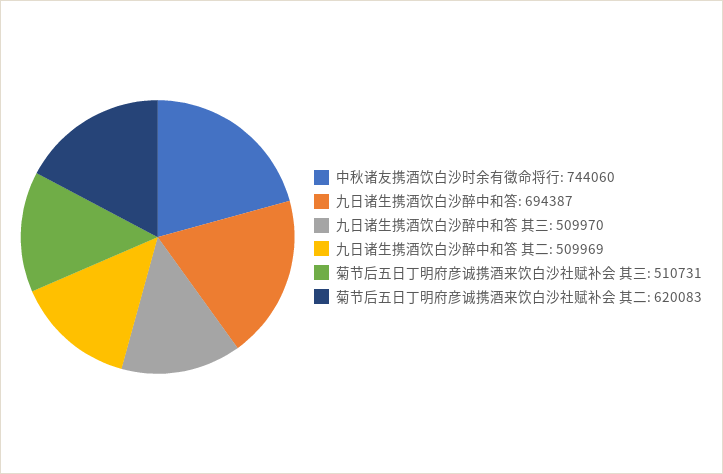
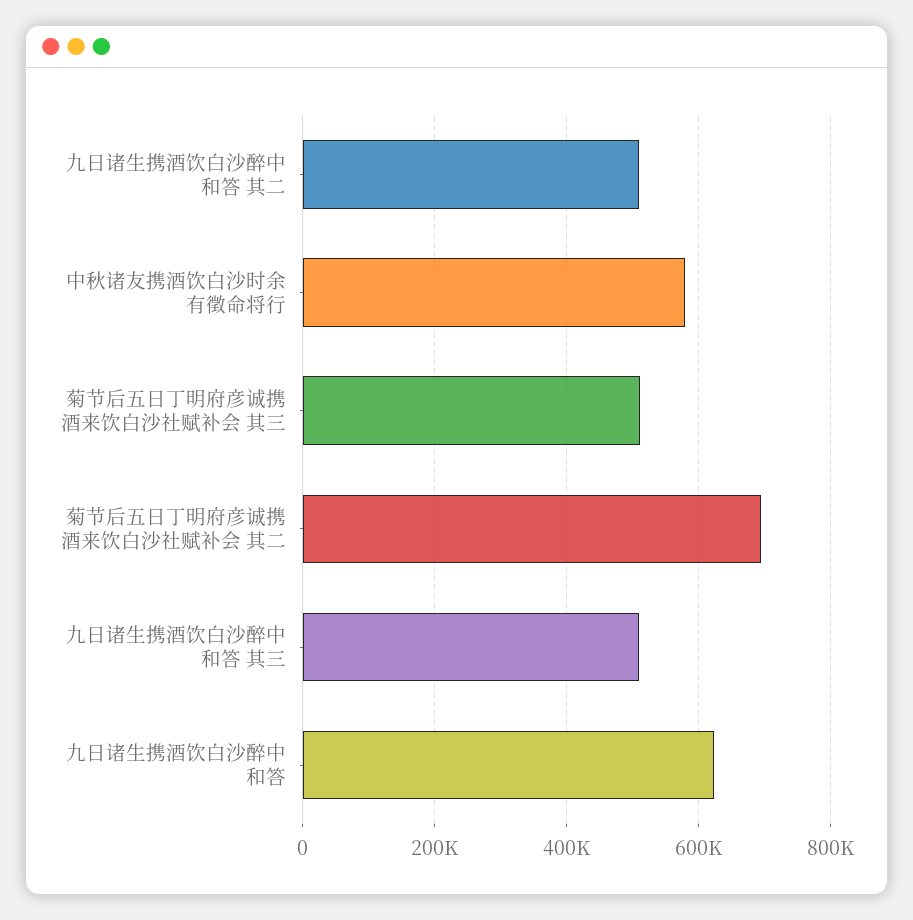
  {
-   "中秋诸友携酒饮白沙时余有徵命将行": 744060,
+   "中秋诸友携酒饮白沙时余有徵命将行": 580000,
-   "九日诸生携酒饮白沙醉中和答": 694387,
+   "九日诸生携酒饮白沙醉中和答": 620000,
    "九日诸生携酒饮白沙醉中和答 其三": 509970,
    "九日诸生携酒饮白沙醉中和答 其二": 509969,
    "菊节后五日丁明府彦诚携酒来饮白沙社赋补会 其三": 510731,
-   "菊节后五日丁明府彦诚携酒来饮白沙社赋补会 其二": 620083
+   "菊节后五日丁明府彦诚携酒来饮白沙社赋补会 其二": 700000
  }

